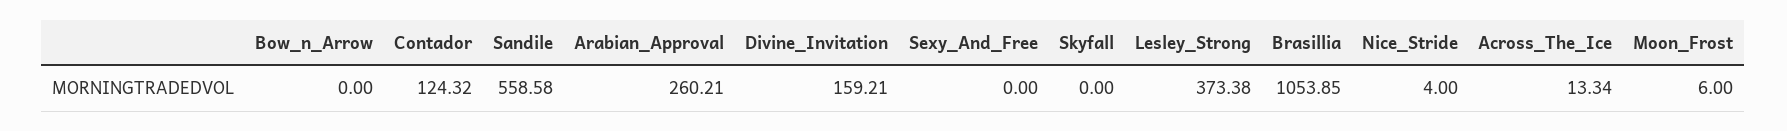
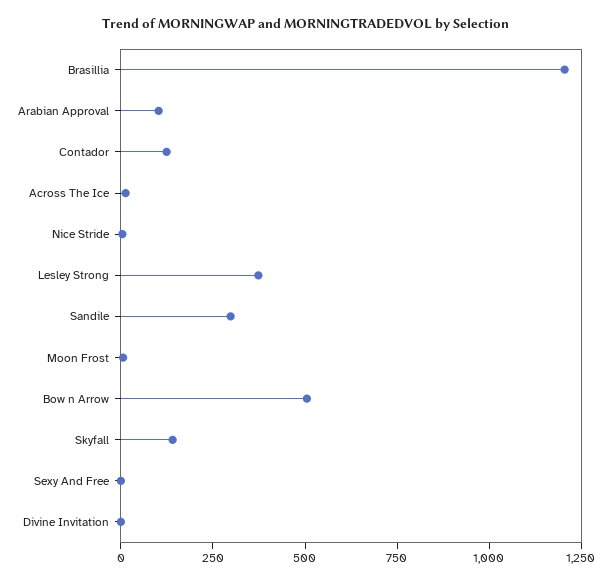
  {
-   "Bow_n_Arrow": 0,
+   "Bow_n_Arrow": 500,
    "Contador": 124.32,
-   "Sandile": 558.58,
+   "Sandile": 300,
-   "Arabian_Approval": 260.21,
+   "Arabian_Approval": 100,
-   "Divine_Invitation": 159.21,
+   "Divine_Invitation": 0,
    "Sexy_And_Free": 0,
-   "Skyfall": 0,
+   "Skyfall": 150,
    "Lesley_Strong": 373.38,
-   "Brasillia": 1053.85,
+   "Brasillia": 1200,
    "Nice_Stride": 4,
    "Across_The_Ice": 13.34,
    "Moon_Frost": 6
  }

